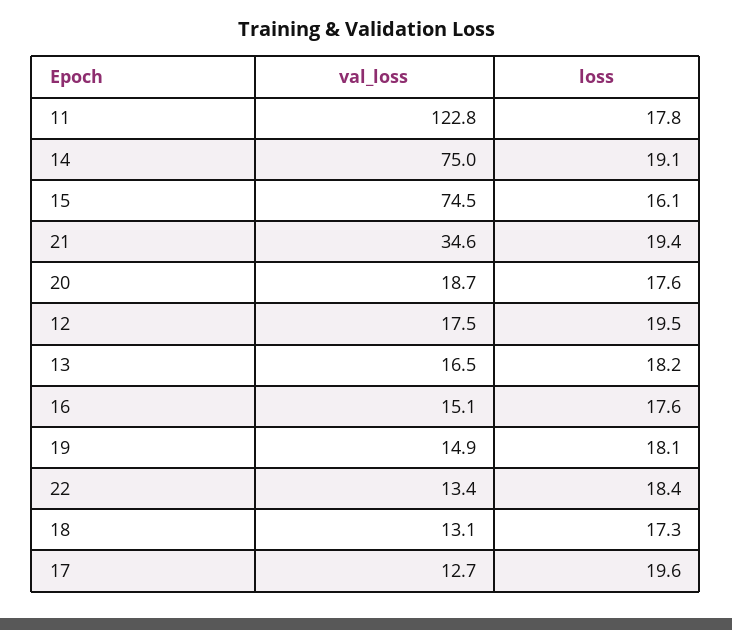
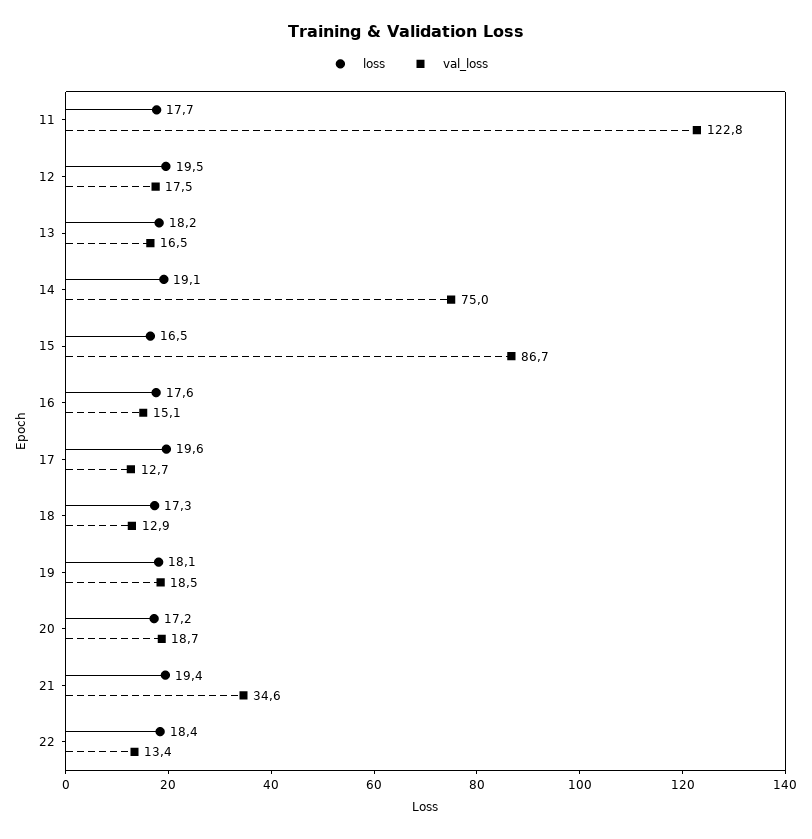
  {
    "val_loss": {
      "11": 122.8,
      "14": 75,
-     "15": 74.5,
+     "15": 86.7,
      "21": 34.6,
      "20": 18.7,
      "12": 17.5,
      "13": 16.5,
      "16": 15.1,
-     "19": 14.9,
+     "19": 18.5,
      "22": 13.4,
-     "18": 13.1,
+     "18": 12.9,
      "17": 12.7
    },
    "loss": {
-     "11": 17.8,
+     "11": 17.7,
      "14": 19.1,
-     "15": 16.1,
+     "15": 16.5,
      "21": 19.4,
-     "20": 17.6,
+     "20": 17.2,
      "12": 19.5,
      "13": 18.2,
      "16": 17.6,
      "19": 18.1,
      "22": 18.4,
      "18": 17.3,
      "17": 19.6
    }
  }

